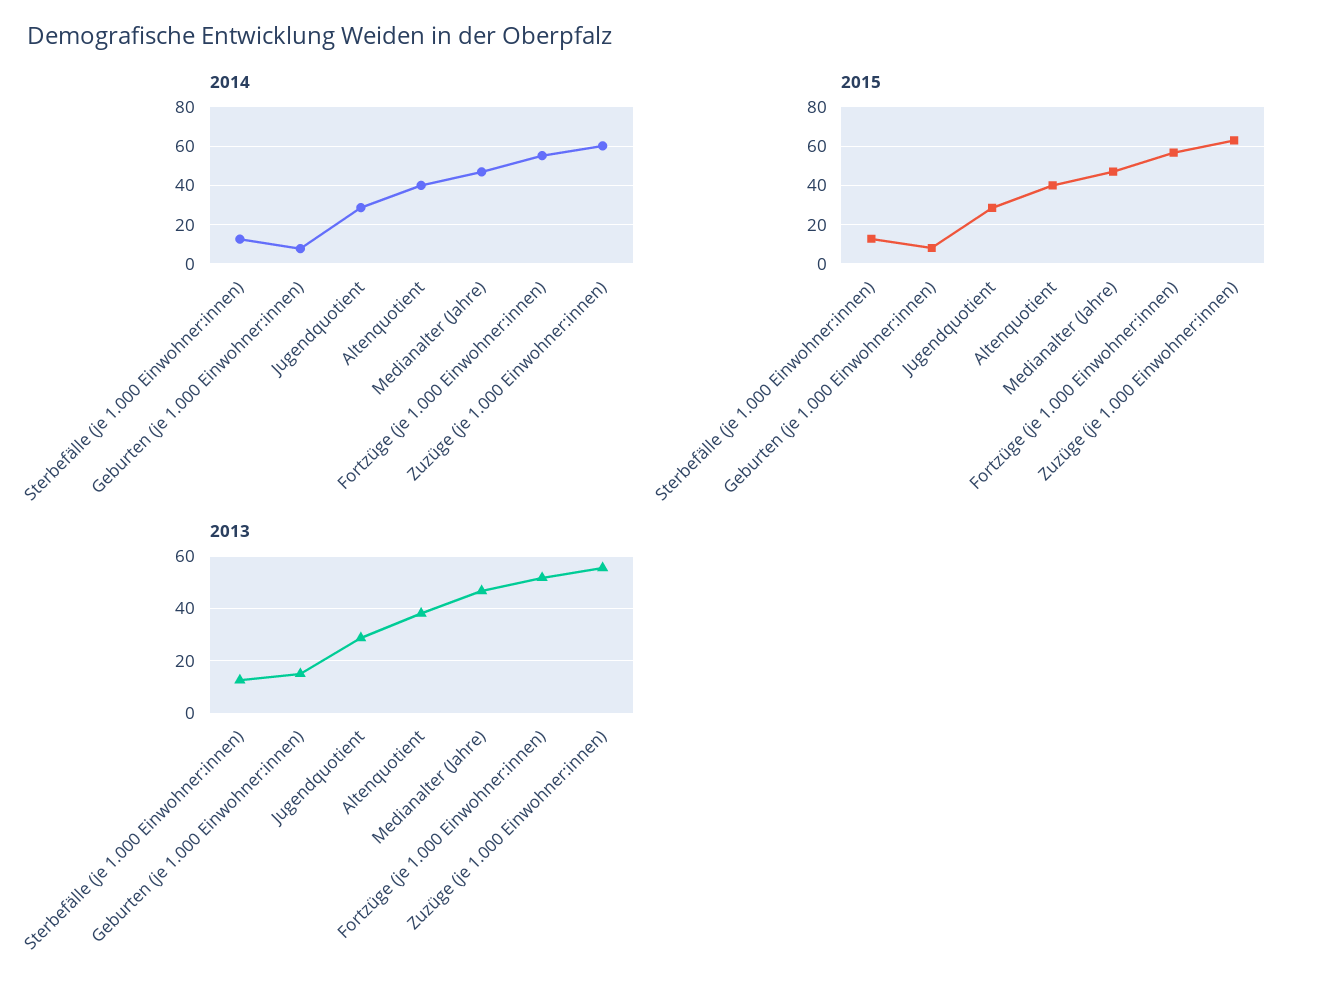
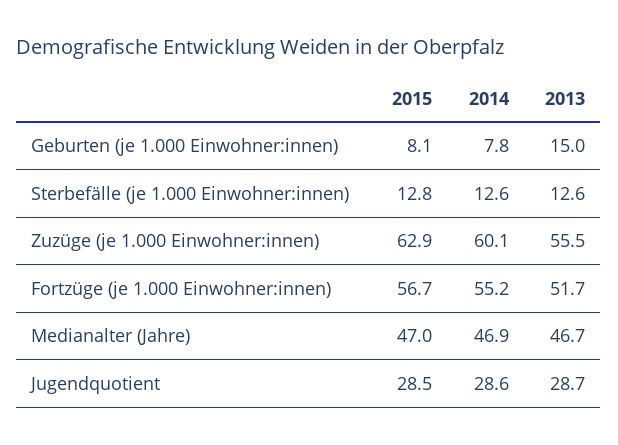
  {
    "2014": {
      "Sterbefälle (je 1.000 Einwohner:innen)": 12.6,
      "Geburten (je 1.000 Einwohner:innen)": 7.8,
      "Jugendquotient": 28.6,
-     "Altenquotient": 40,
      "Medianalter (Jahre)": 46.9,
      "Fortzüge (je 1.000 Einwohner:innen)": 55.2,
      "Zuzüge (je 1.000 Einwohner:innen)": 60.1
    },
    "2015": {
      "Sterbefälle (je 1.000 Einwohner:innen)": 12.8,
      "Geburten (je 1.000 Einwohner:innen)": 8.1,
      "Jugendquotient": 28.5,
-     "Altenquotient": 40,
      "Medianalter (Jahre)": 47,
      "Fortzüge (je 1.000 Einwohner:innen)": 56.7,
      "Zuzüge (je 1.000 Einwohner:innen)": 62.9
    },
    "2013": {
      "Sterbefälle (je 1.000 Einwohner:innen)": 12.6,
      "Geburten (je 1.000 Einwohner:innen)": 15,
      "Jugendquotient": 28.7,
-     "Altenquotient": 37.5,
      "Medianalter (Jahre)": 46.7,
      "Fortzüge (je 1.000 Einwohner:innen)": 51.7,
      "Zuzüge (je 1.000 Einwohner:innen)": 55.5
    }
  }

